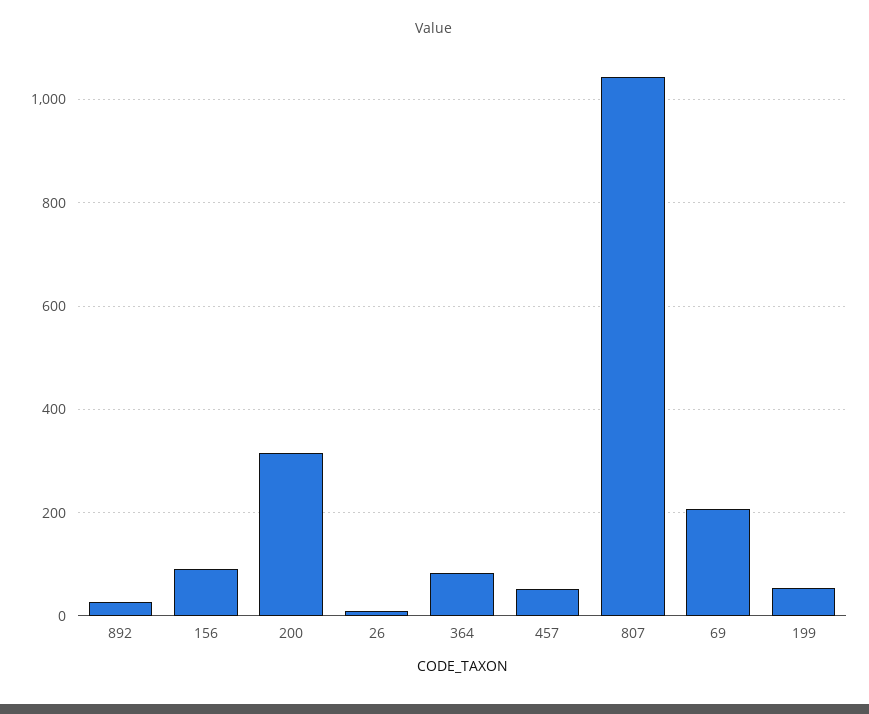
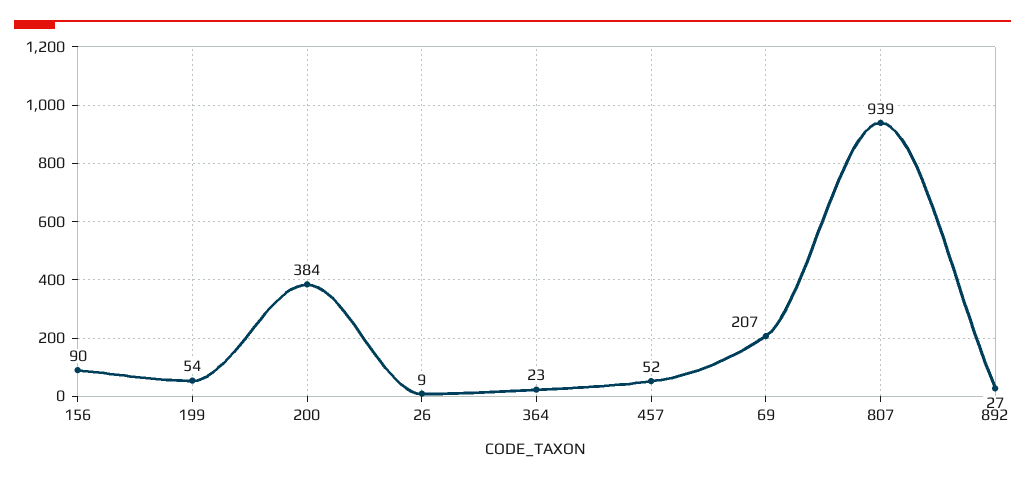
  {
    "892": 27,
    "156": 90,
-   "200": 320,
+   "200": 384,
    "26": 9,
-   "364": 80,
+   "364": 23,
    "457": 52,
-   "807": 1040,
+   "807": 939,
    "69": 207,
    "199": 54
  }

